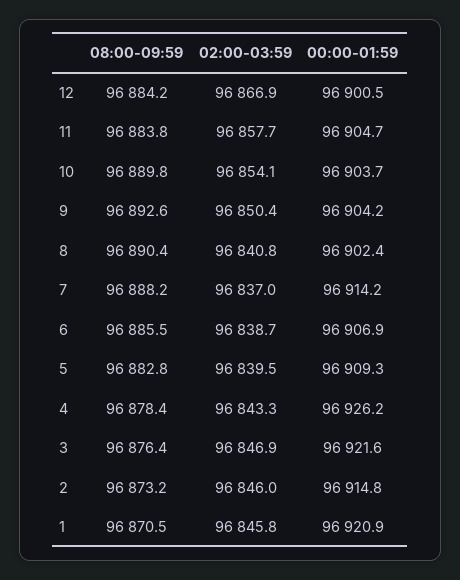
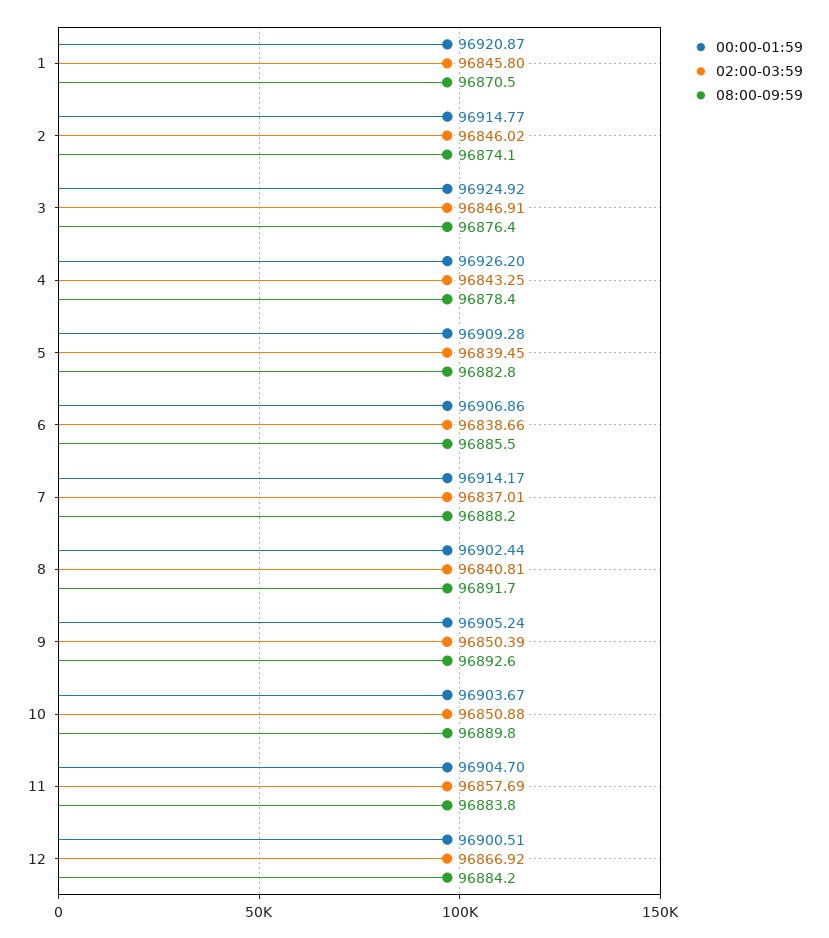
  {
    "08:00-09:59": {
      "12": 96884.2,
      "11": 96883.8,
      "10": 96889.8,
      "9": 96892.6,
-     "8": 96890.4,
+     "8": 96891.7,
      "7": 96888.2,
      "6": 96885.5,
      "5": 96882.8,
      "4": 96878.4,
      "3": 96876.4,
-     "2": 96873.2,
+     "2": 96874.1,
      "1": 96870.5
    },
    "02:00-03:59": {
      "12": 96866.92,
      "11": 96857.69,
-     "10": 96854.1,
+     "10": 96850.88,
      "9": 96850.39,
      "8": 96840.81,
      "7": 96837.01,
      "6": 96838.66,
      "5": 96839.45,
      "4": 96843.25,
      "3": 96846.91,
      "2": 96846.02,
      "1": 96845.8
    },
    "00:00-01:59": {
      "12": 96900.51,
      "11": 96904.7,
      "10": 96903.67,
-     "9": 96904.2,
+     "9": 96905.24,
      "8": 96902.44,
      "7": 96914.17,
      "6": 96906.86,
      "5": 96909.28,
      "4": 96926.2,
-     "3": 96921.6,
+     "3": 96924.92,
      "2": 96914.77,
      "1": 96920.87
    }
  }

